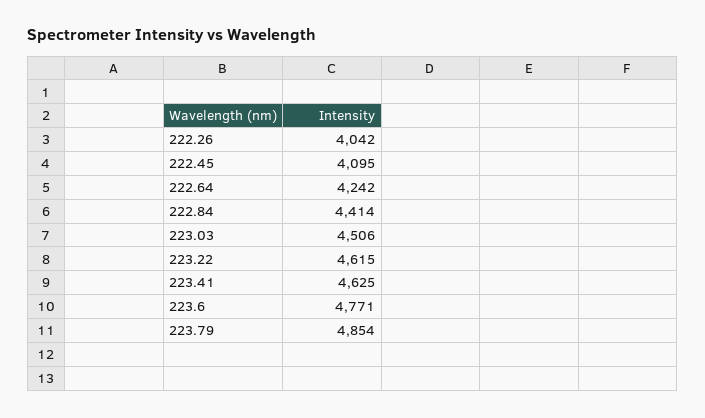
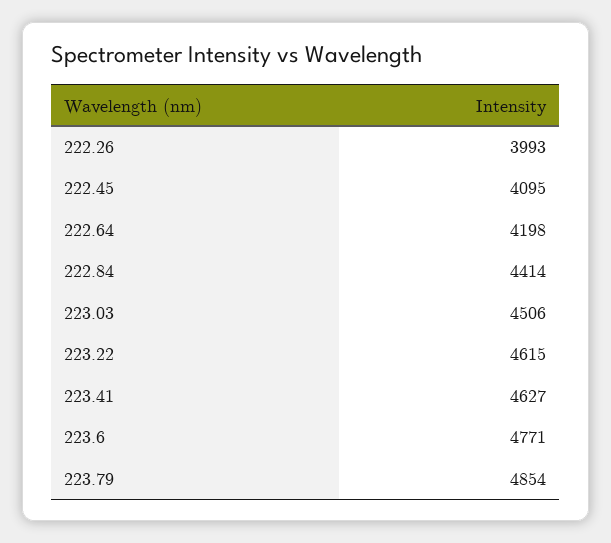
  {
-   "222.26": 4042,
+   "222.26": 3993,
    "222.45": 4095,
-   "222.64": 4242,
+   "222.64": 4198,
    "222.84": 4414,
    "223.03": 4506,
    "223.22": 4615,
-   "223.41": 4625,
+   "223.41": 4627,
    "223.6": 4771,
    "223.79": 4854
  }

